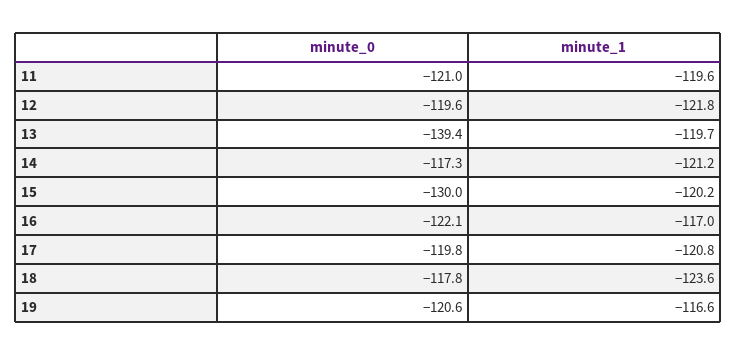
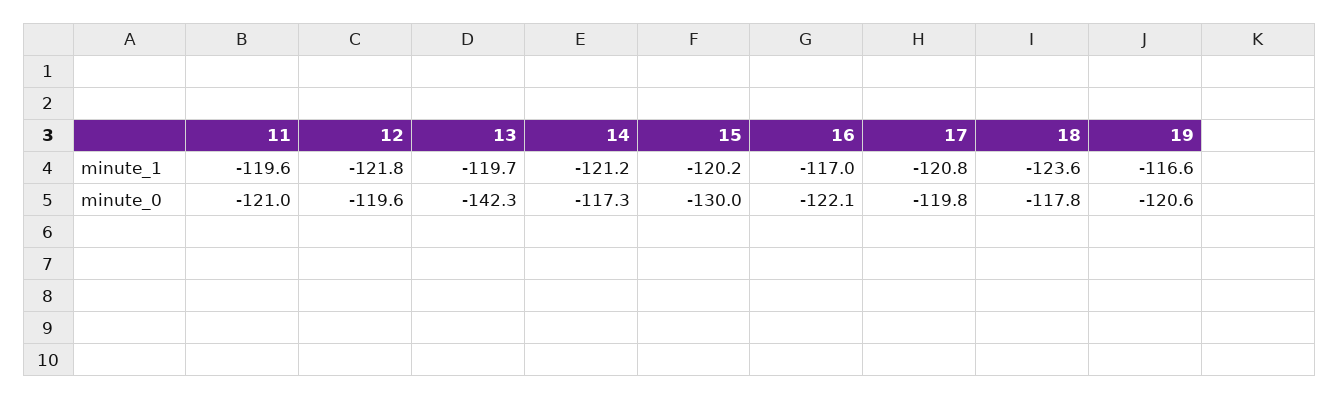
  {
    "minute_0": {
      "11": -121,
      "12": -119.6,
-     "13": -139.4,
+     "13": -142.3,
      "14": -117.3,
      "15": -130,
      "16": -122.1,
      "17": -119.8,
      "18": -117.8,
      "19": -120.6
    },
    "minute_1": {
      "11": -119.6,
      "12": -121.8,
      "13": -119.7,
      "14": -121.2,
      "15": -120.2,
      "16": -117,
      "17": -120.8,
      "18": -123.6,
      "19": -116.6
    }
  }

